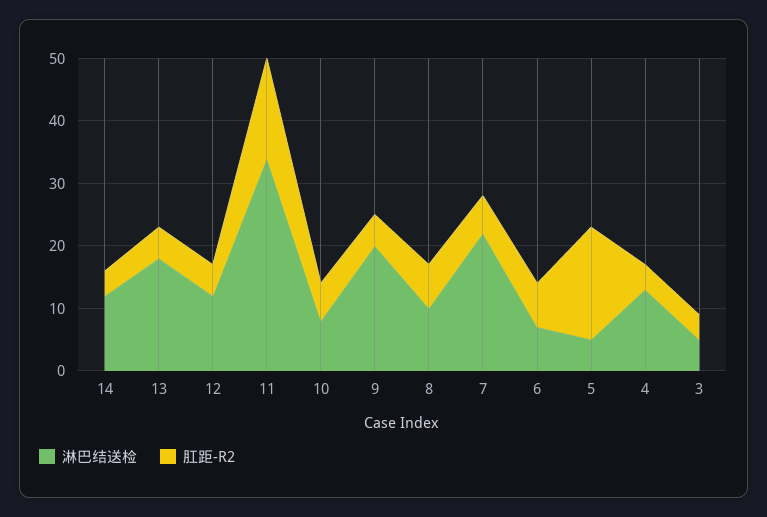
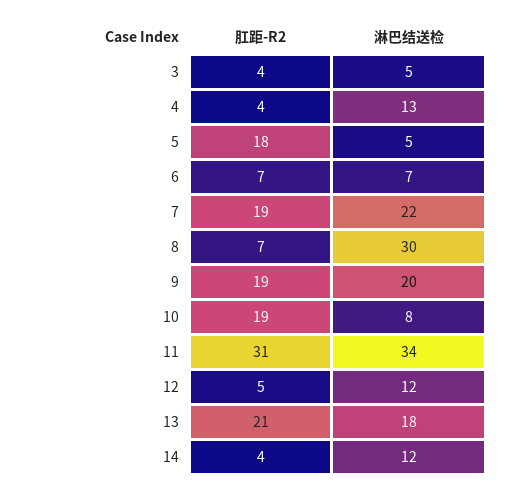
  {
    "淋巴结送检": {
      "14": 12,
      "13": 18,
      "12": 12,
      "11": 34,
      "10": 8,
      "9": 20,
-     "8": 10,
+     "8": 30,
      "7": 22,
      "6": 7,
      "5": 5,
      "4": 13,
      "3": 5
    },
    "肛距-R2": {
      "14": 4,
-     "13": 5,
+     "13": 21,
      "12": 5,
-     "11": 15,
+     "11": 31,
-     "10": 5,
+     "10": 19,
-     "9": 5,
+     "9": 19,
      "8": 7,
-     "7": 5,
+     "7": 19,
      "6": 7,
      "5": 18,
      "4": 4,
      "3": 4
    }
  }

